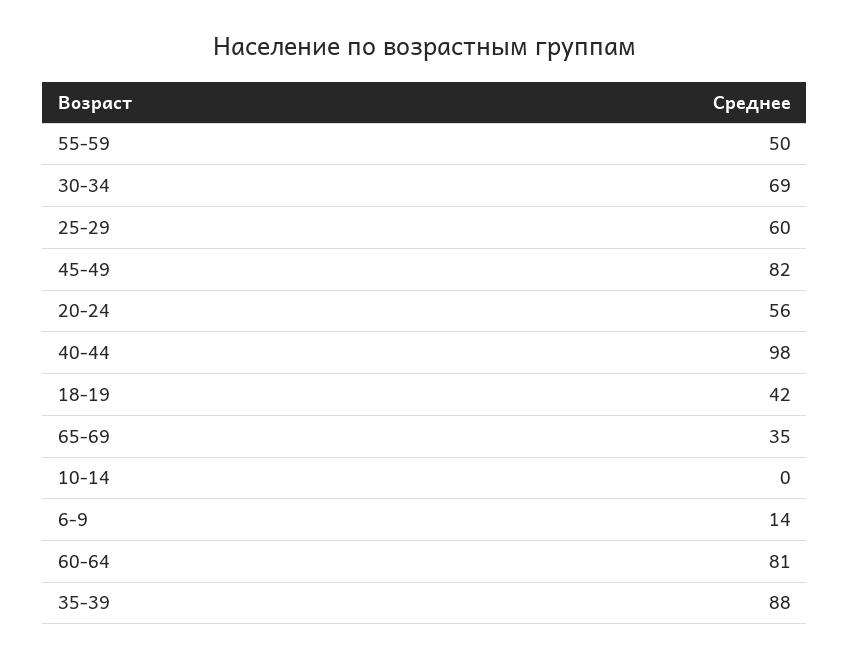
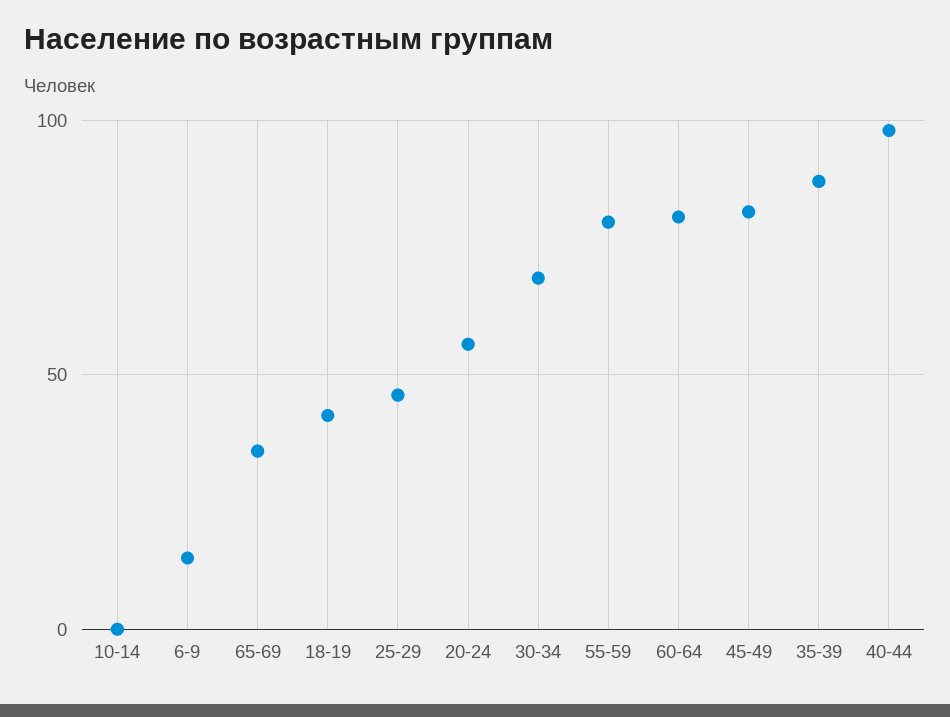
  {
-   "55-59": 50,
+   "55-59": 80,
    "30-34": 69,
-   "25-29": 60,
+   "25-29": 45,
    "45-49": 82,
    "20-24": 56,
    "40-44": 98,
    "18-19": 42,
    "65-69": 35,
    "10-14": 0,
    "6-9": 14,
    "60-64": 81,
    "35-39": 88
  }

